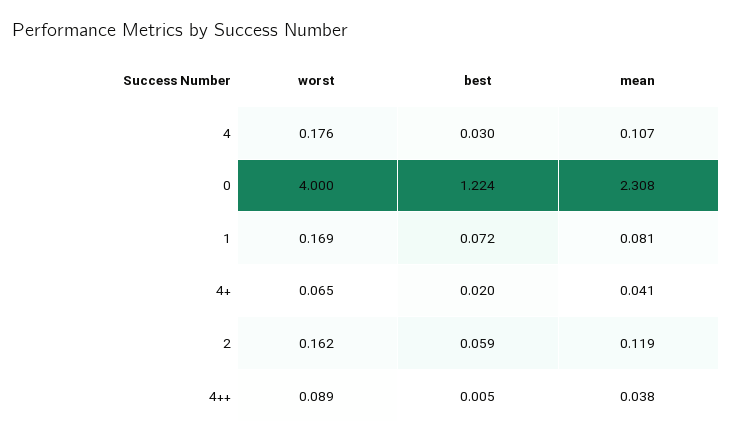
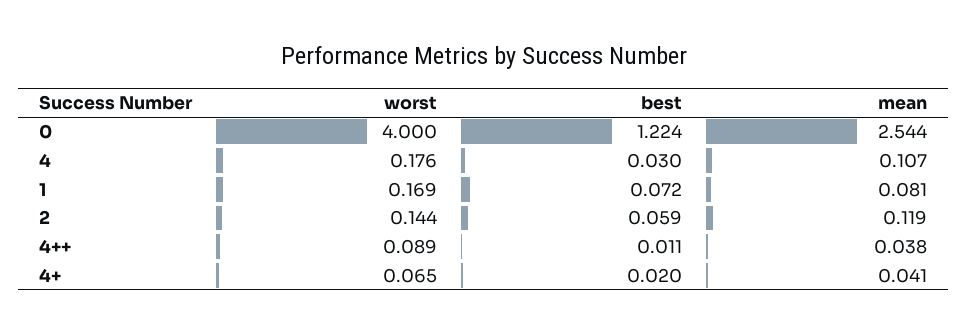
  {
    "worst": {
      "4": 0.176,
      "0": 4,
      "1": 0.169,
      "4+": 0.065,
-     "2": 0.162,
+     "2": 0.144,
      "4++": 0.089
    },
    "best": {
      "4": 0.03,
      "0": 1.224,
      "1": 0.072,
      "4+": 0.02,
      "2": 0.059,
-     "4++": 0.005
+     "4++": 0.011
    },
    "mean": {
      "4": 0.107,
-     "0": 2.308,
+     "0": 2.544,
      "1": 0.081,
      "4+": 0.041,
      "2": 0.119,
      "4++": 0.038
    }
  }

